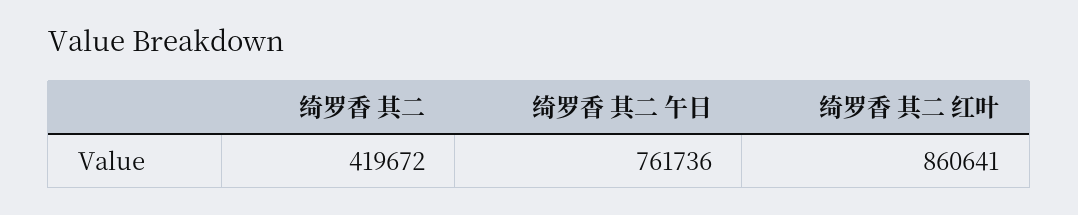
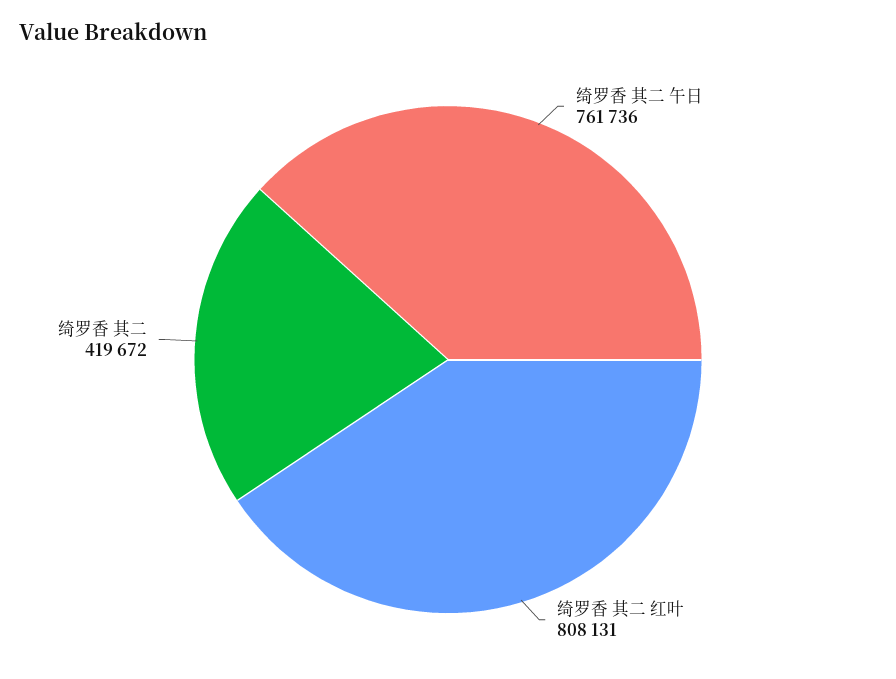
  {
    "绮罗香 其二": 419672,
    "绮罗香 其二 午日": 761736,
-   "绮罗香 其二 红叶": 860641
+   "绮罗香 其二 红叶": 808131
  }

